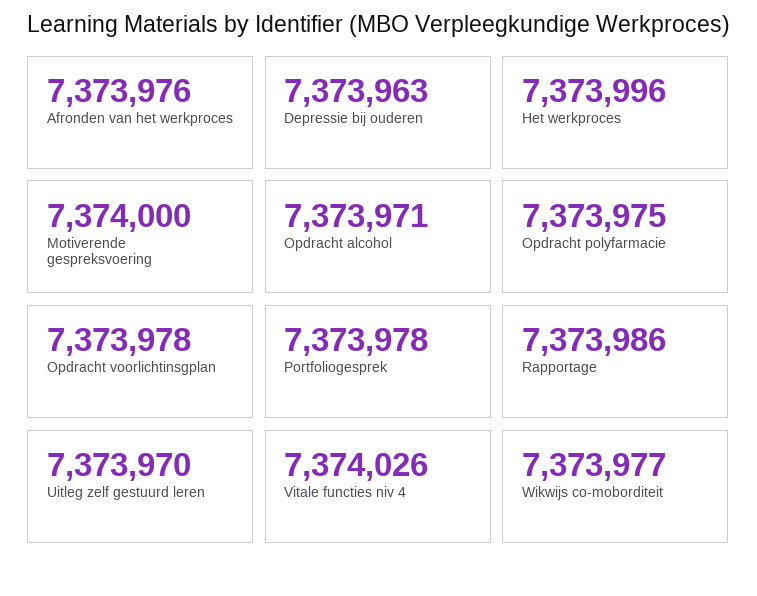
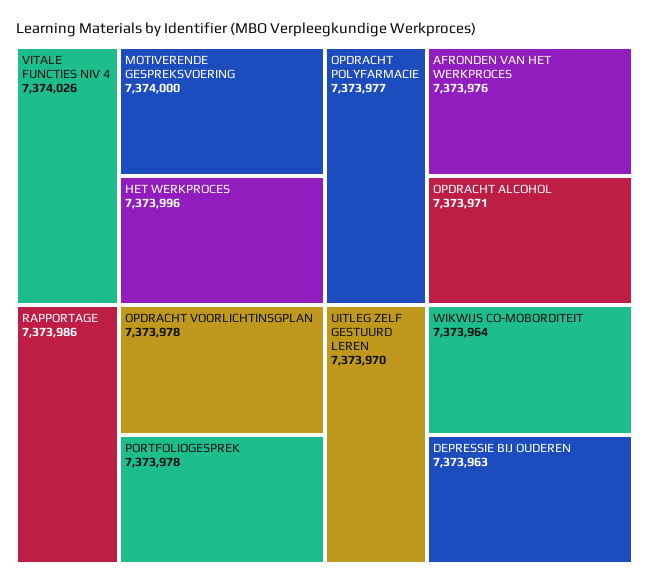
  {
    "Afronden van het werkproces": 7373976,
    "Depressie bij ouderen": 7373963,
    "Het werkproces": 7373996,
    "Motiverende gespreksvoering": 7374000,
    "Opdracht alcohol": 7373971,
-   "Opdracht polyfarmacie": 7373975,
+   "Opdracht polyfarmacie": 7373977,
    "Opdracht voorlichtinsgplan": 7373978,
    "Portfoliogesprek": 7373978,
    "Rapportage": 7373986,
    "Uitleg zelf gestuurd leren": 7373970,
    "Vitale functies niv 4": 7374026,
-   "Wikwijs co-moborditeit": 7373977
+   "Wikwijs co-moborditeit": 7373964
  }

